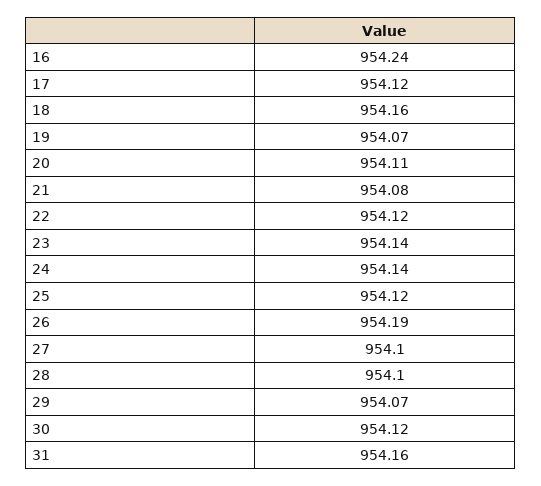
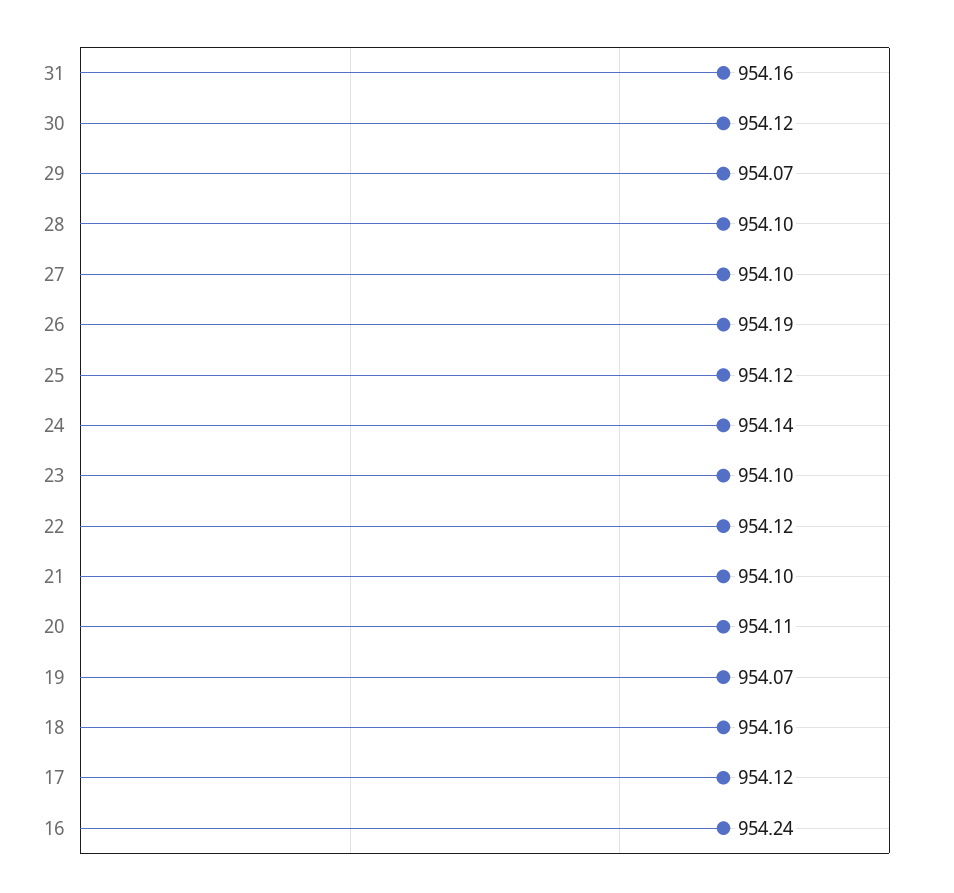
  {
    "16": 954.24,
    "17": 954.12,
    "18": 954.16,
    "19": 954.07,
    "20": 954.11,
-   "21": 954.08,
+   "21": 954.1,
    "22": 954.12,
-   "23": 954.14,
+   "23": 954.1,
    "24": 954.14,
    "25": 954.12,
    "26": 954.19,
    "27": 954.1,
    "28": 954.1,
    "29": 954.07,
    "30": 954.12,
    "31": 954.16
  }

